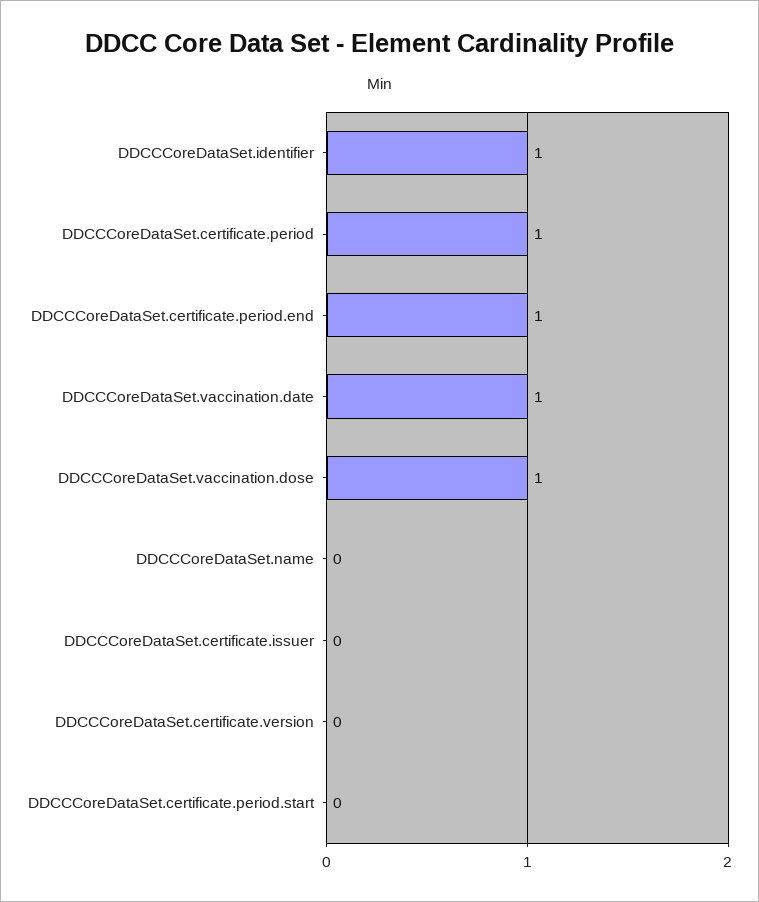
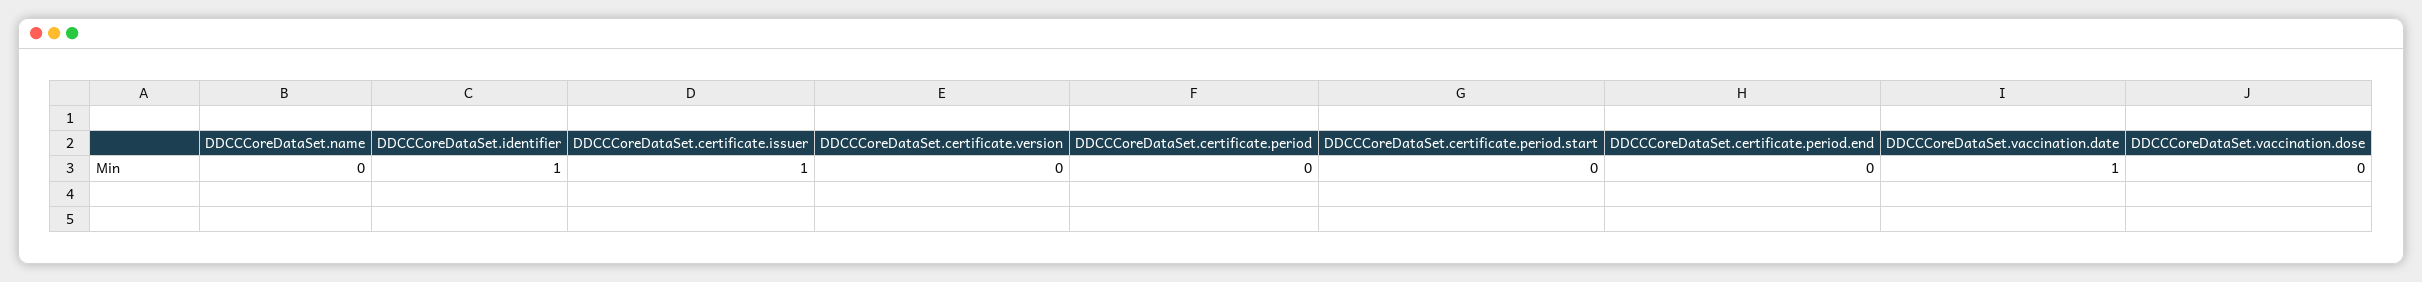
  {
    "DDCCCoreDataSet.identifier": 1,
-   "DDCCCoreDataSet.certificate.period": 1,
+   "DDCCCoreDataSet.certificate.period": 0,
-   "DDCCCoreDataSet.certificate.period.end": 1,
+   "DDCCCoreDataSet.certificate.period.end": 0,
    "DDCCCoreDataSet.vaccination.date": 1,
-   "DDCCCoreDataSet.vaccination.dose": 1,
+   "DDCCCoreDataSet.vaccination.dose": 0,
    "DDCCCoreDataSet.name": 0,
-   "DDCCCoreDataSet.certificate.issuer": 0,
+   "DDCCCoreDataSet.certificate.issuer": 1,
    "DDCCCoreDataSet.certificate.version": 0,
    "DDCCCoreDataSet.certificate.period.start": 0
  }

